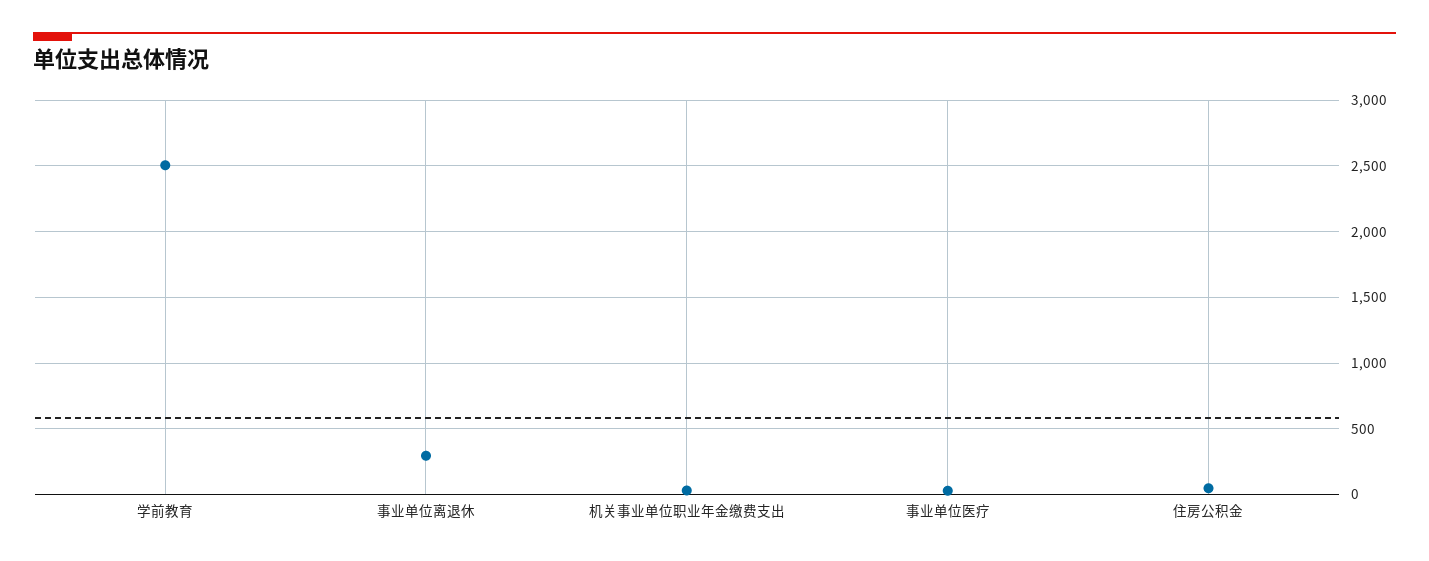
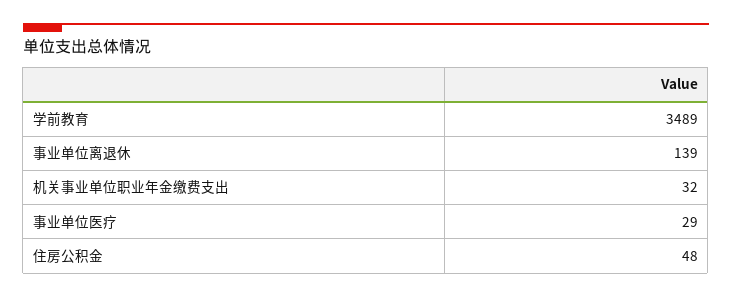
  {
-   "学前教育": 2500,
+   "学前教育": 3489,
-   "事业单位离退休": 300,
+   "事业单位离退休": 139,
    "机关事业单位职业年金缴费支出": 32,
    "事业单位医疗": 29,
    "住房公积金": 48
  }

